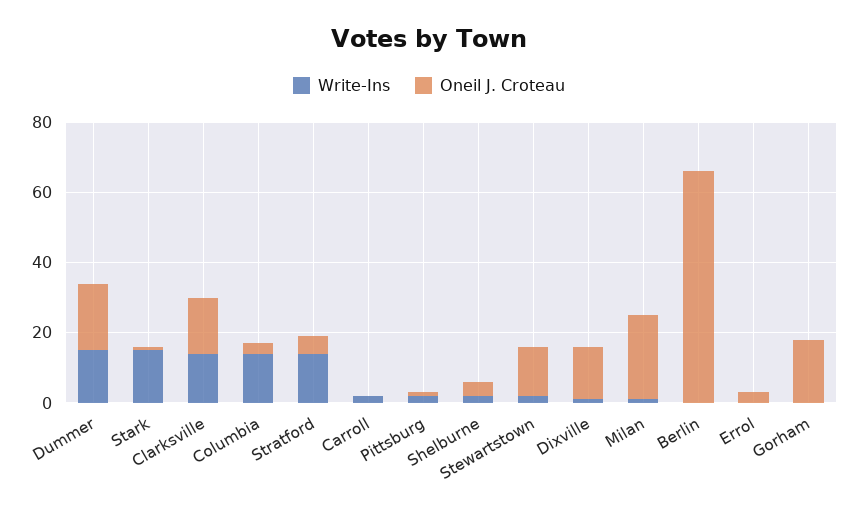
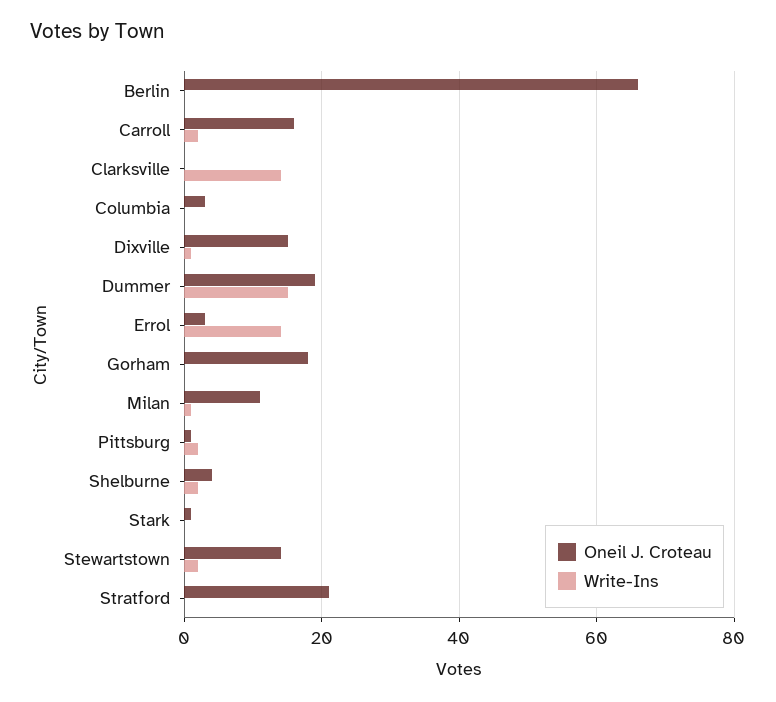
  {
    "Write-Ins": {
      "Dummer": 15,
-     "Stark": 15,
+     "Stark": 0,
      "Clarksville": 15,
-     "Columbia": 15,
+     "Columbia": 0,
-     "Stratford": 15,
+     "Stratford": 0,
      "Carroll": 0,
      "Pittsburg": 0,
      "Shelburne": 0,
      "Stewartstown": 0,
      "Dixville": 0,
      "Milan": 0,
      "Berlin": 0,
-     "Errol": 0,
+     "Errol": 15,
      "Gorham": 0
    },
    "Oneil J. Croteau": {
      "Dummer": 20,
      "Stark": 0,
-     "Clarksville": 15,
+     "Clarksville": 0,
      "Columbia": 5,
-     "Stratford": 5,
+     "Stratford": 20,
-     "Carroll": 0,
+     "Carroll": 15,
      "Pittsburg": 0,
      "Shelburne": 5,
      "Stewartstown": 15,
      "Dixville": 15,
-     "Milan": 25,
+     "Milan": 10,
      "Berlin": 65,
      "Errol": 5,
      "Gorham": 20
    }
  }

